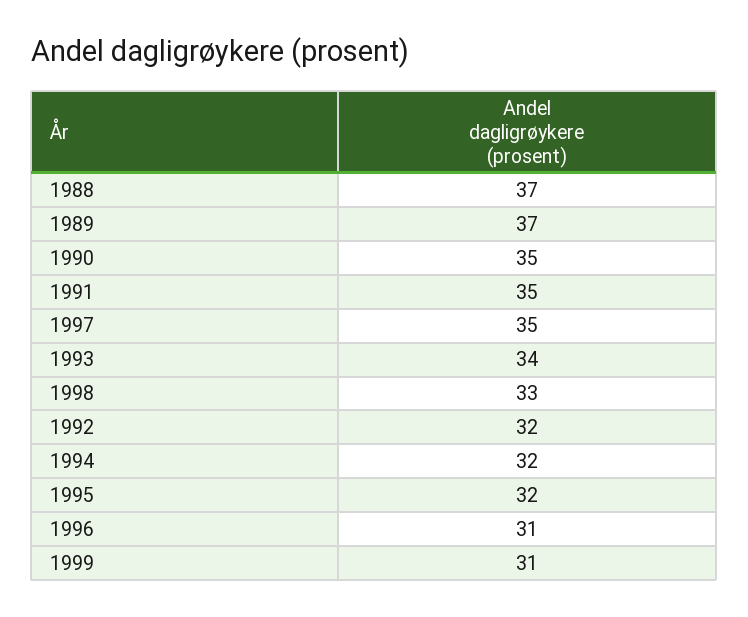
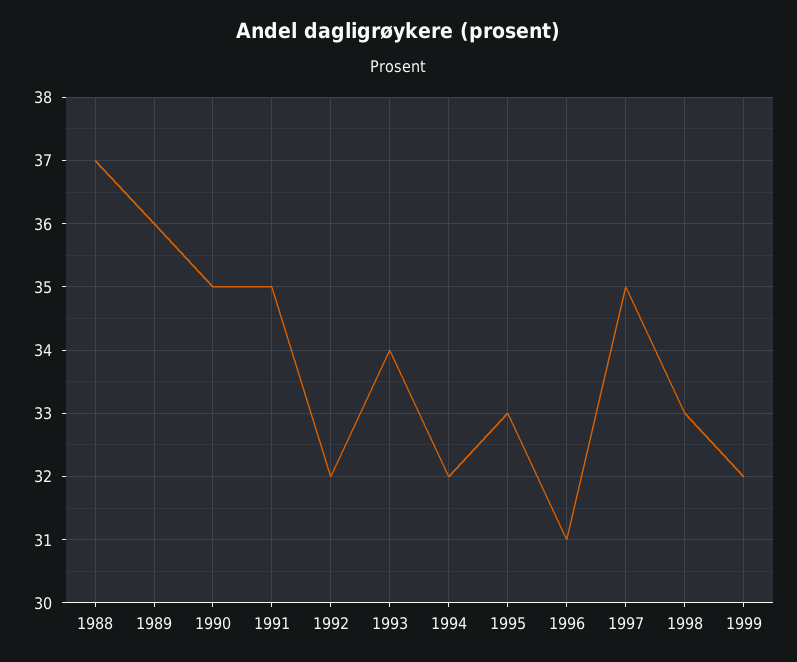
  {
    "1988": 37,
-   "1989": 37,
+   "1989": 36,
    "1990": 35,
    "1991": 35,
    "1997": 35,
    "1993": 34,
    "1998": 33,
    "1992": 32,
    "1994": 32,
-   "1995": 32,
+   "1995": 33,
    "1996": 31,
-   "1999": 31
+   "1999": 32
  }

